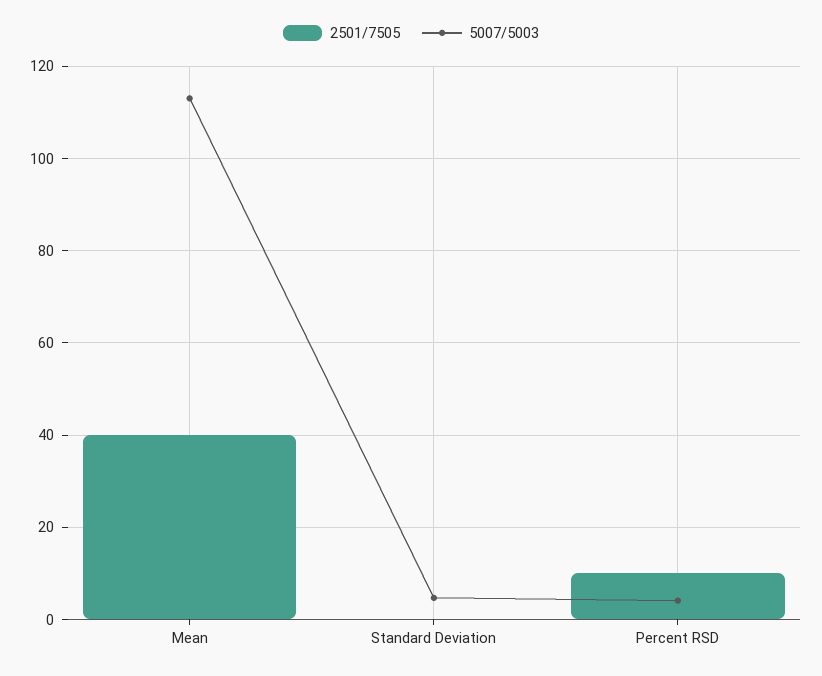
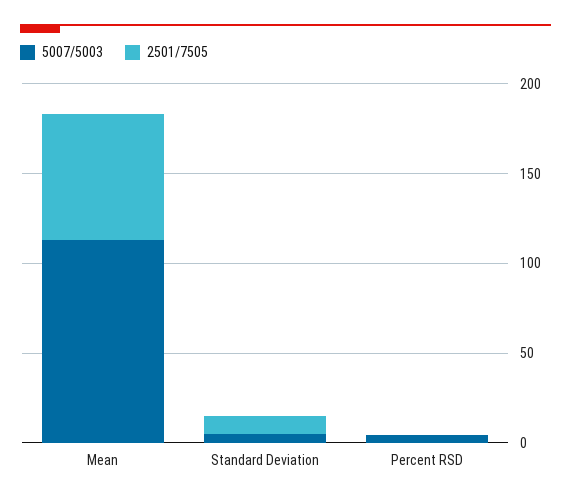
  {
    "2501/7505": {
-     "Mean": 40,
+     "Mean": 70,
-     "Standard Deviation": 0,
+     "Standard Deviation": 10,
-     "Percent RSD": 10
+     "Percent RSD": 0
    },
    "5007/5003": {
      "Mean": 114,
      "Standard Deviation": 4,
      "Percent RSD": 4
    }
  }

